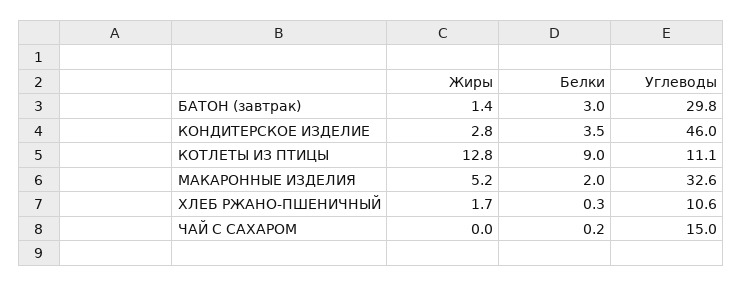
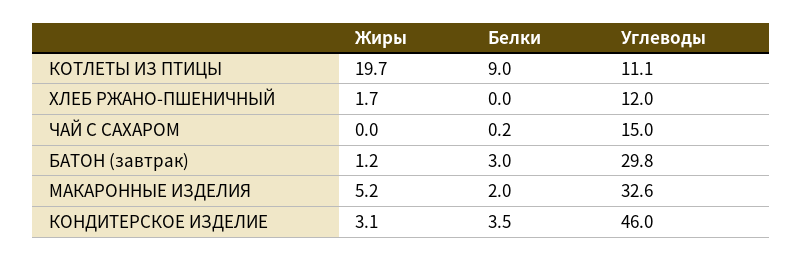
  {
    "Жиры": {
-     "БАТОН (завтрак)": 1.4,
+     "БАТОН (завтрак)": 1.2,
-     "КОНДИТЕРСКОЕ ИЗДЕЛИЕ": 2.8,
+     "КОНДИТЕРСКОЕ ИЗДЕЛИЕ": 3.1,
-     "КОТЛЕТЫ ИЗ ПТИЦЫ": 12.8,
+     "КОТЛЕТЫ ИЗ ПТИЦЫ": 19.7,
      "МАКАРОННЫЕ ИЗДЕЛИЯ": 5.2,
      "ХЛЕБ РЖАНО-ПШЕНИЧНЫЙ": 1.7,
      "ЧАЙ С САХАРОМ": 0
    },
    "Белки": {
      "БАТОН (завтрак)": 3,
      "КОНДИТЕРСКОЕ ИЗДЕЛИЕ": 3.5,
      "КОТЛЕТЫ ИЗ ПТИЦЫ": 9,
      "МАКАРОННЫЕ ИЗДЕЛИЯ": 2,
-     "ХЛЕБ РЖАНО-ПШЕНИЧНЫЙ": 0.3,
+     "ХЛЕБ РЖАНО-ПШЕНИЧНЫЙ": 0,
      "ЧАЙ С САХАРОМ": 0.2
    },
    "Углеводы": {
      "БАТОН (завтрак)": 29.8,
      "КОНДИТЕРСКОЕ ИЗДЕЛИЕ": 46,
      "КОТЛЕТЫ ИЗ ПТИЦЫ": 11.1,
      "МАКАРОННЫЕ ИЗДЕЛИЯ": 32.6,
-     "ХЛЕБ РЖАНО-ПШЕНИЧНЫЙ": 10.6,
+     "ХЛЕБ РЖАНО-ПШЕНИЧНЫЙ": 12,
      "ЧАЙ С САХАРОМ": 15
    }
  }

